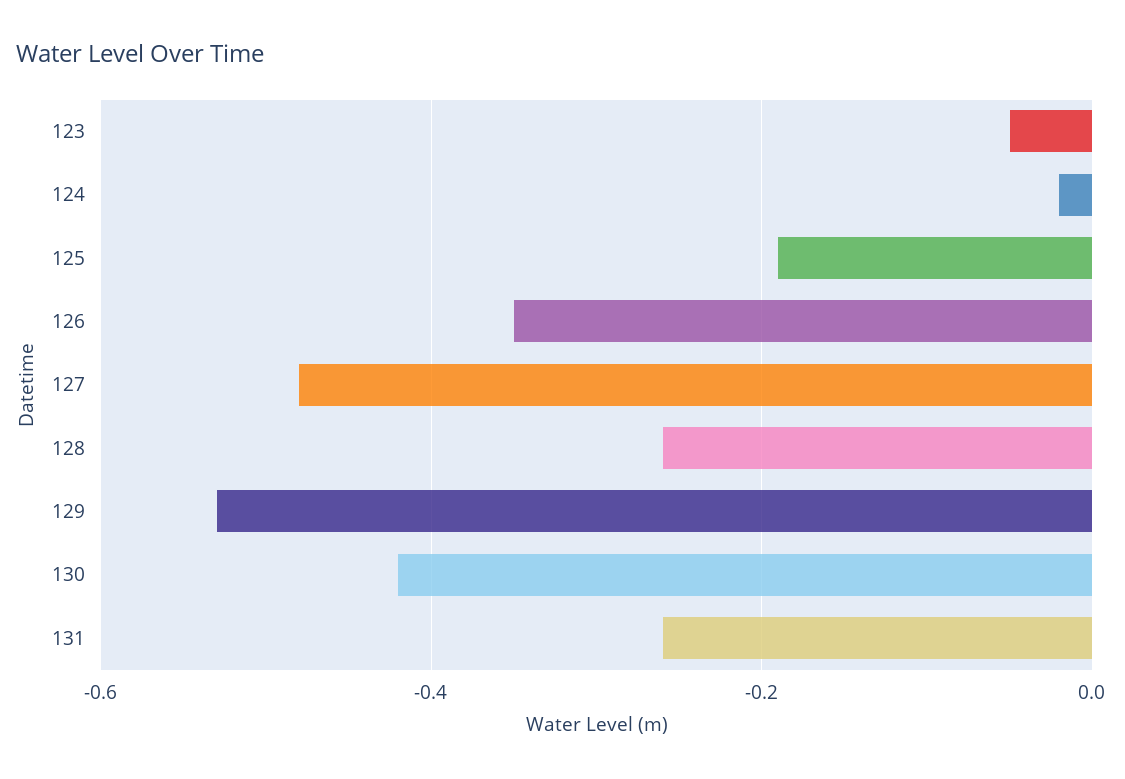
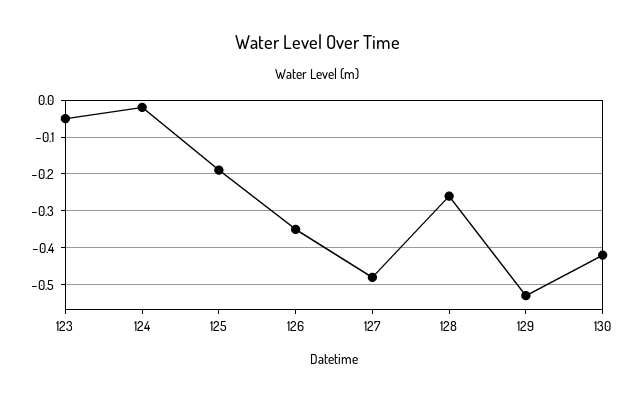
  {
    "123": -0.05,
    "124": 0,
    "125": -0.2,
    "126": -0.35,
    "127": -0.5,
    "128": -0.25,
    "129": -0.55,
-   "130": -0.4,
+   "130": -0.4
-   "131": -0.25
  }

